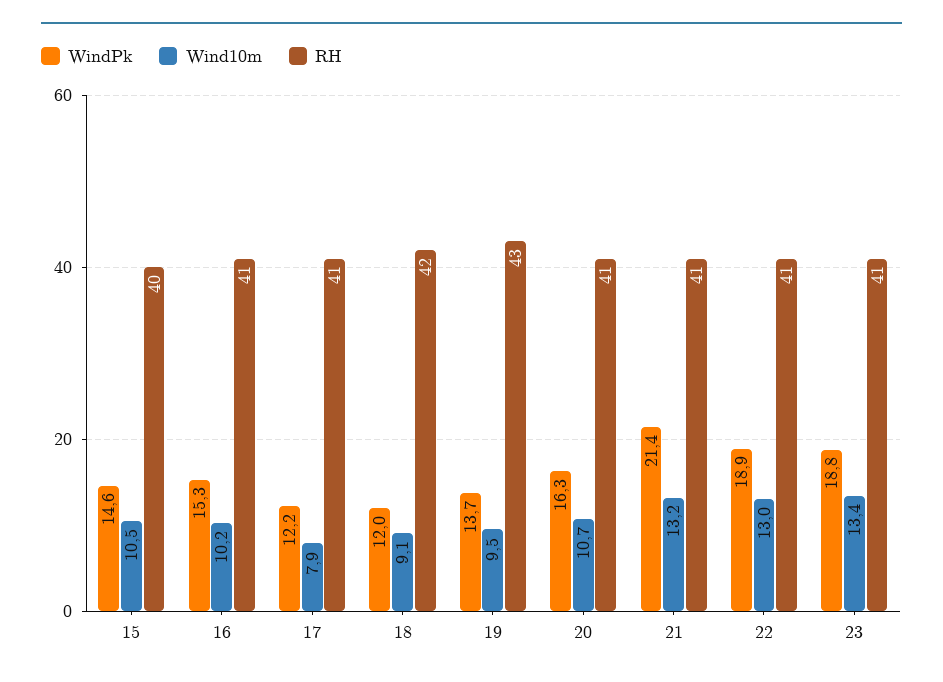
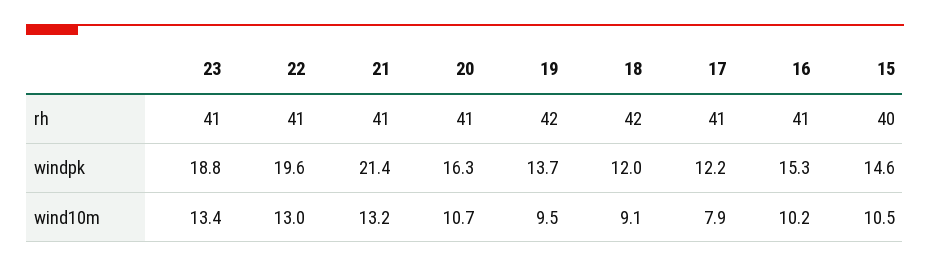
  {
    "WindPk": {
      "15": 14.6,
      "16": 15.3,
      "17": 12.2,
      "18": 12,
      "19": 13.7,
      "20": 16.3,
      "21": 21.4,
-     "22": 18.9,
+     "22": 19.6,
      "23": 18.8
    },
    "Wind10m": {
      "15": 10.5,
      "16": 10.2,
      "17": 7.9,
      "18": 9.1,
      "19": 9.5,
      "20": 10.7,
      "21": 13.2,
      "22": 13,
      "23": 13.4
    },
    "RH": {
      "15": 40,
      "16": 41,
      "17": 41,
      "18": 42,
-     "19": 43,
+     "19": 42,
      "20": 41,
      "21": 41,
      "22": 41,
      "23": 41
    }
  }

